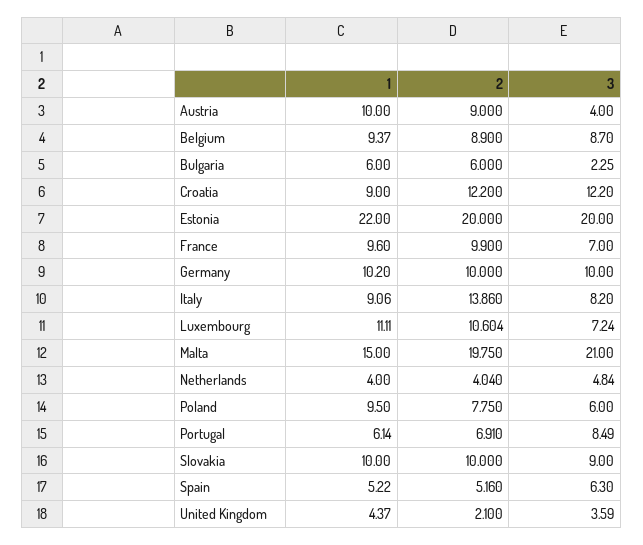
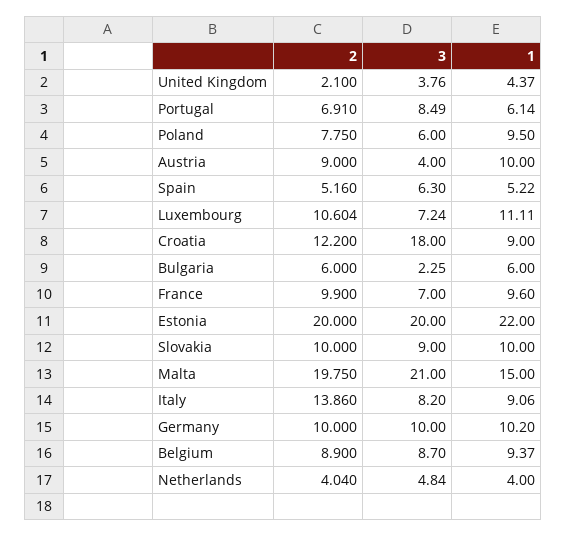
  {
    "1": {
      "Austria": 10,
      "Belgium": 9.37,
      "Bulgaria": 6,
      "Croatia": 9,
      "Estonia": 22,
      "France": 9.6,
      "Germany": 10.2,
      "Italy": 9.06,
      "Luxembourg": 11.11,
      "Malta": 15,
      "Netherlands": 4,
      "Poland": 9.5,
      "Portugal": 6.14,
      "Slovakia": 10,
      "Spain": 5.22,
      "United Kingdom": 4.37
    },
    "2": {
      "Austria": 9,
      "Belgium": 8.9,
      "Bulgaria": 6,
      "Croatia": 12.2,
      "Estonia": 20,
      "France": 9.9,
      "Germany": 10,
      "Italy": 13.86,
      "Luxembourg": 10.604,
      "Malta": 19.75,
      "Netherlands": 4.04,
      "Poland": 7.75,
      "Portugal": 6.91,
      "Slovakia": 10,
      "Spain": 5.16,
      "United Kingdom": 2.1
    },
    "3": {
      "Austria": 4,
      "Belgium": 8.7,
      "Bulgaria": 2.25,
-     "Croatia": 12.2,
+     "Croatia": 18,
      "Estonia": 20,
      "France": 7,
      "Germany": 10,
      "Italy": 8.2,
      "Luxembourg": 7.24,
      "Malta": 21,
      "Netherlands": 4.84,
      "Poland": 6,
      "Portugal": 8.49,
      "Slovakia": 9,
      "Spain": 6.3,
-     "United Kingdom": 3.59
+     "United Kingdom": 3.76
    }
  }

